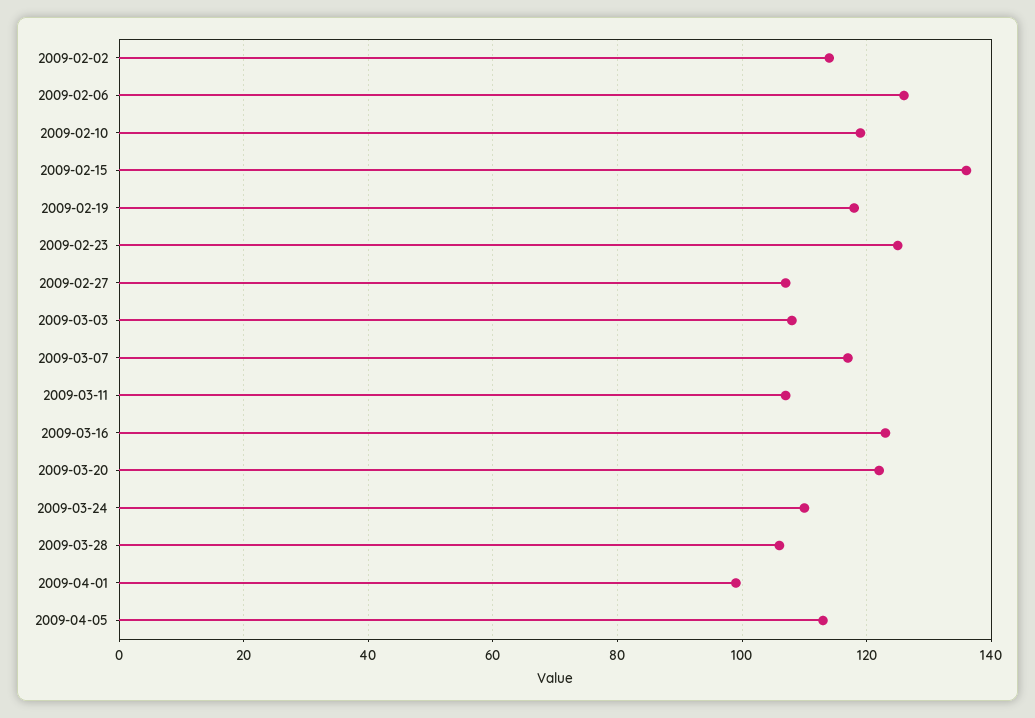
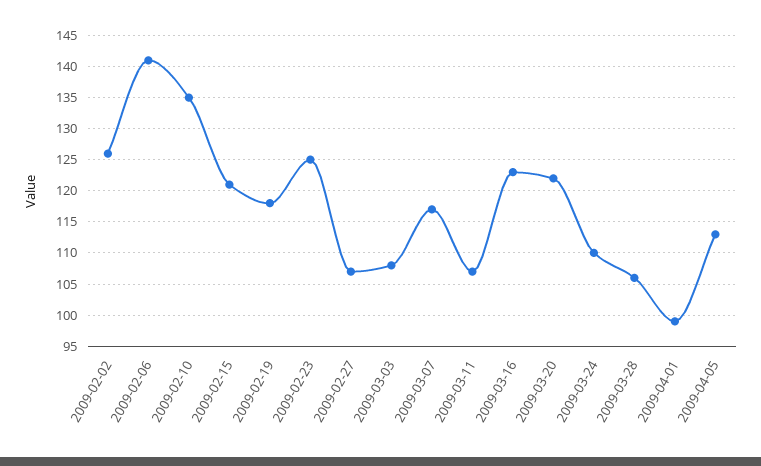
  {
-   "2009-02-02": 115,
+   "2009-02-02": 126,
-   "2009-02-06": 125,
+   "2009-02-06": 141,
-   "2009-02-10": 120,
+   "2009-02-10": 135,
-   "2009-02-15": 135,
+   "2009-02-15": 121,
    "2009-02-19": 118,
    "2009-02-23": 125,
    "2009-02-27": 107,
    "2009-03-03": 108,
    "2009-03-07": 117,
    "2009-03-11": 107,
    "2009-03-16": 123,
    "2009-03-20": 122,
    "2009-03-24": 110,
    "2009-03-28": 106,
    "2009-04-01": 99,
    "2009-04-05": 113
  }

